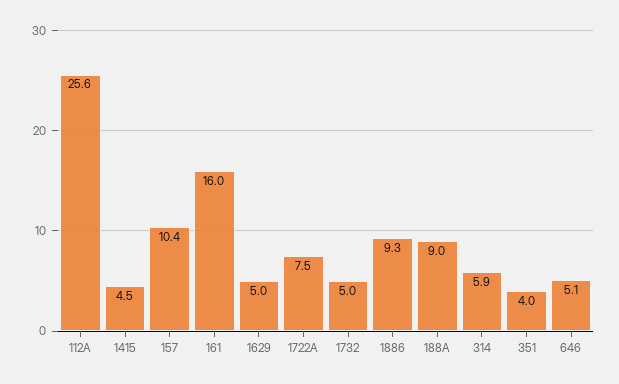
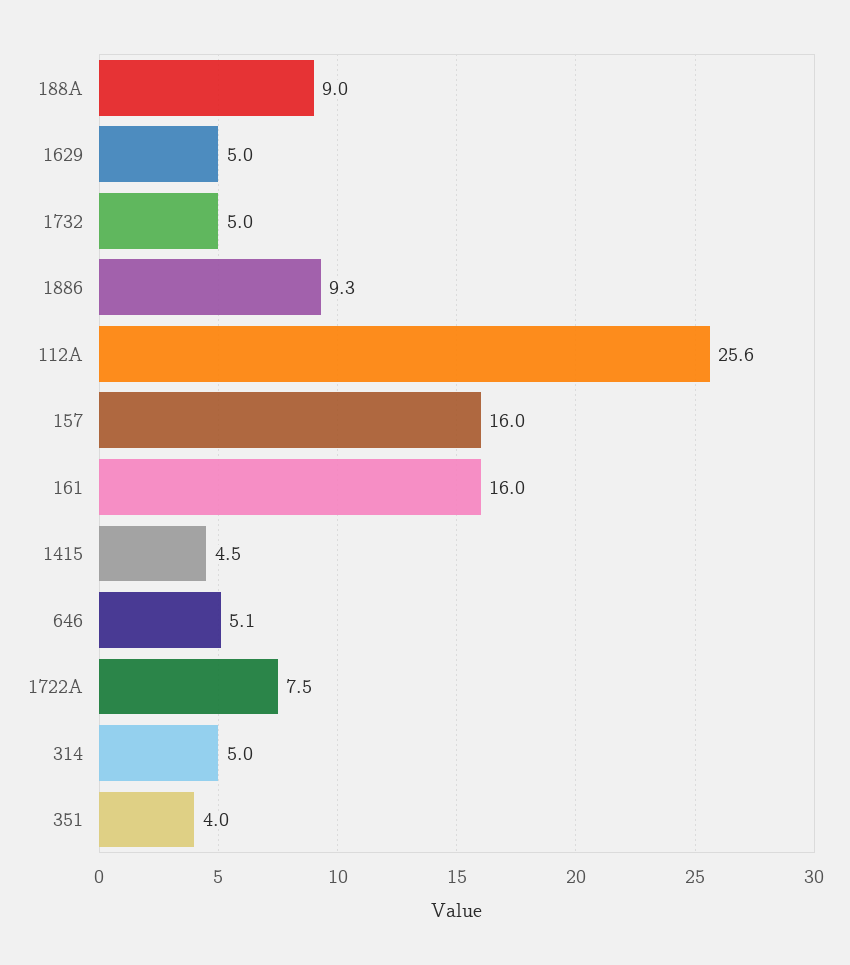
  {
    "112A": 25.6,
    "1415": 4.5,
-   "157": 10.4,
+   "157": 16,
    "161": 16,
    "1629": 5,
    "1722A": 7.5,
    "1732": 5,
    "1886": 9.3,
    "188A": 9,
-   "314": 5.9,
+   "314": 5,
    "351": 4,
    "646": 5.1
  }

